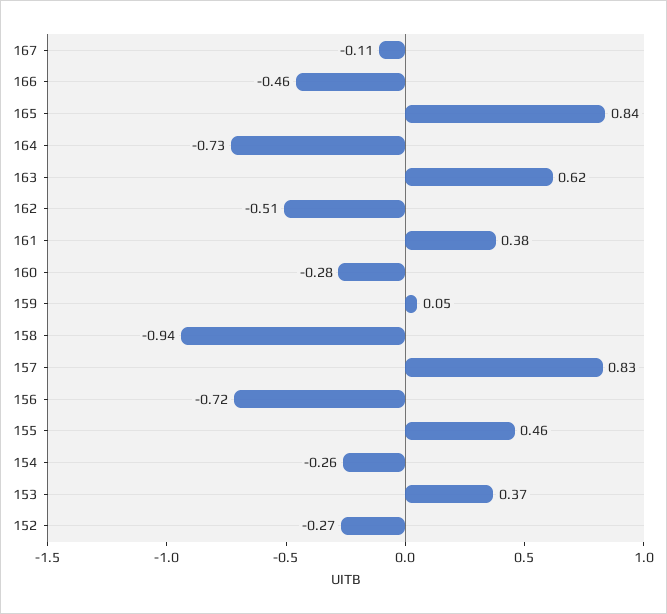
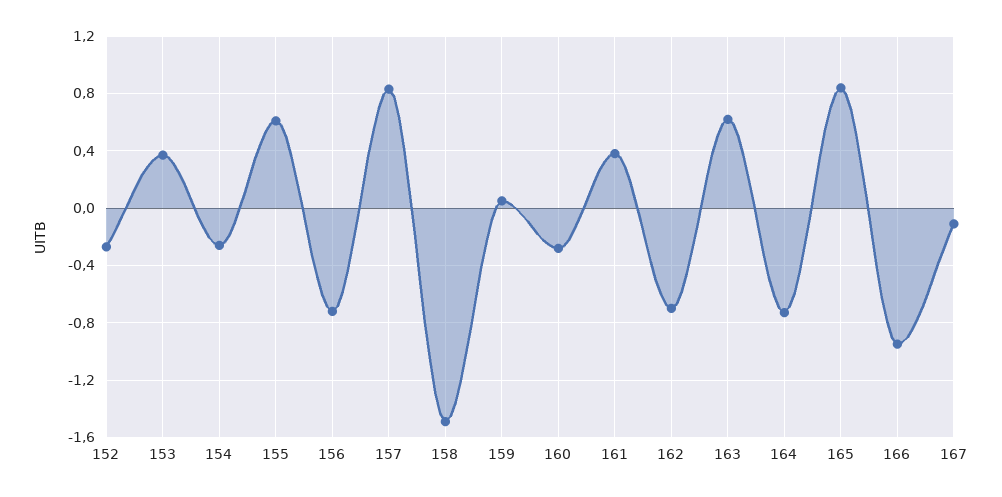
  {
    "167": -0.11,
-   "166": -0.46,
+   "166": -0.95,
    "165": 0.84,
    "164": -0.73,
    "163": 0.62,
-   "162": -0.51,
+   "162": -0.7,
    "161": 0.38,
    "160": -0.28,
    "159": 0.05,
-   "158": -0.94,
+   "158": -1.5,
    "157": 0.83,
    "156": -0.72,
-   "155": 0.46,
+   "155": 0.6,
    "154": -0.26,
    "153": 0.37,
    "152": -0.27
  }

